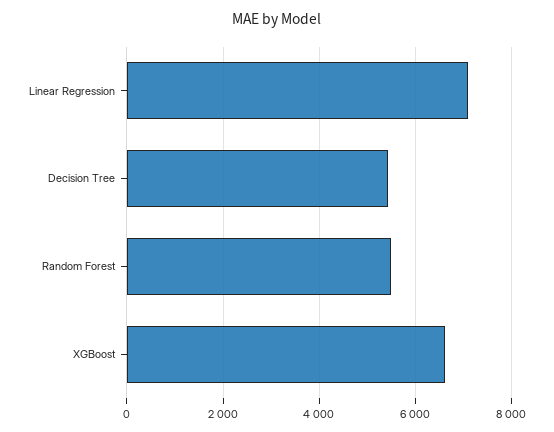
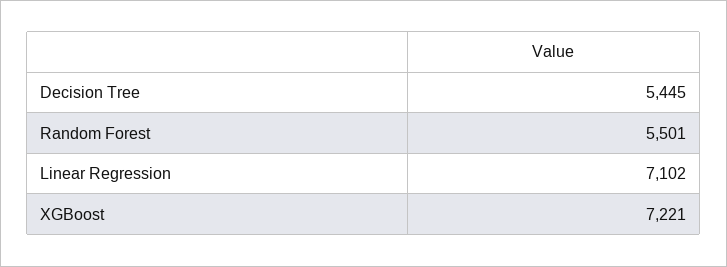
  {
    "Linear Regression": 7102,
    "Decision Tree": 5445,
    "Random Forest": 5501,
-   "XGBoost": 6600
+   "XGBoost": 7221
  }

